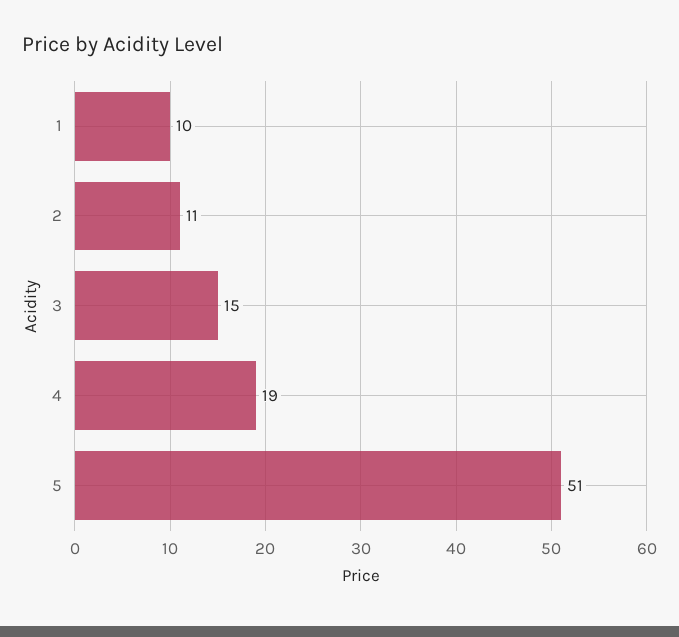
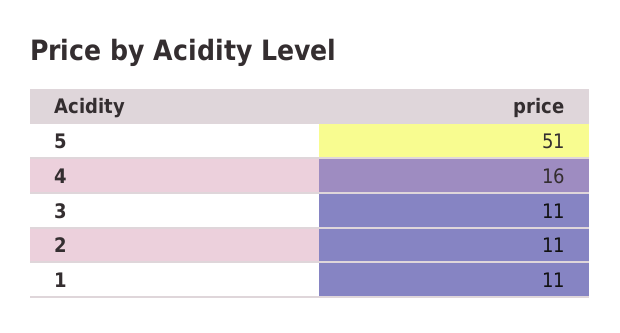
  {
-   "1": 10,
+   "1": 11,
    "2": 11,
-   "3": 15,
+   "3": 11,
-   "4": 19,
+   "4": 16,
    "5": 51
  }

